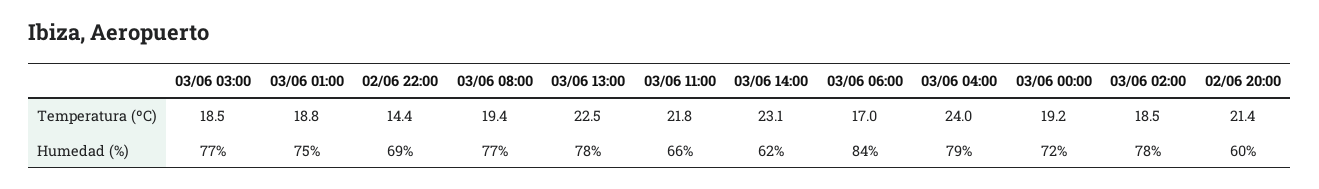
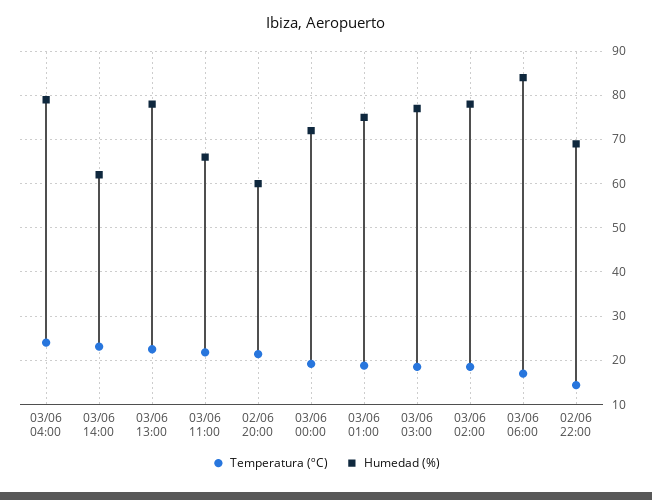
  {
    "Temperatura (ºC)": {
      "03/06 03:00": 18.5,
      "03/06 01:00": 18.8,
      "02/06 22:00": 14.4,
-     "03/06 08:00": 19.4,
      "03/06 13:00": 22.5,
      "03/06 11:00": 21.8,
      "03/06 14:00": 23.1,
      "03/06 06:00": 17,
      "03/06 04:00": 24,
      "03/06 00:00": 19.2,
      "03/06 02:00": 18.5,
      "02/06 20:00": 21.4
    },
    "Humedad (%)": {
      "03/06 03:00": 77,
      "03/06 01:00": 75,
      "02/06 22:00": 69,
-     "03/06 08:00": 77,
      "03/06 13:00": 78,
      "03/06 11:00": 66,
      "03/06 14:00": 62,
      "03/06 06:00": 84,
      "03/06 04:00": 79,
      "03/06 00:00": 72,
      "03/06 02:00": 78,
      "02/06 20:00": 60
    }
  }

